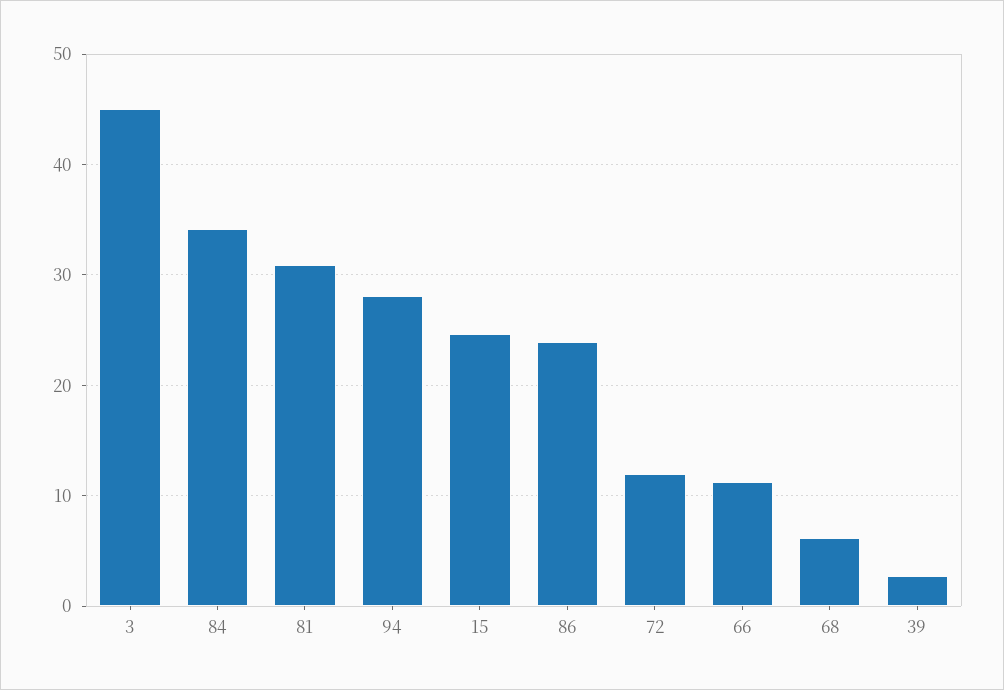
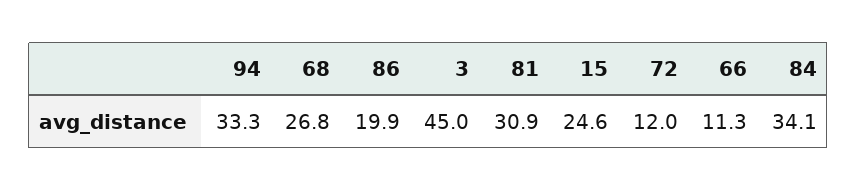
  {
    "3": 45,
    "84": 34.1,
    "81": 30.9,
-   "94": 28,
+   "94": 33.3,
    "15": 24.6,
-   "86": 24,
+   "86": 19.9,
    "72": 12,
    "66": 11.3,
-   "68": 6,
+   "68": 26.8
-   "39": 3
  }

